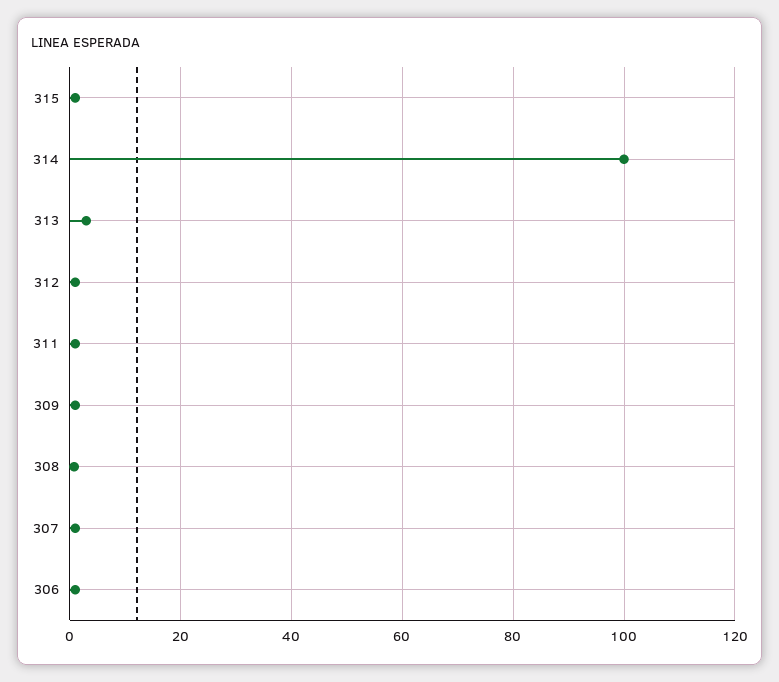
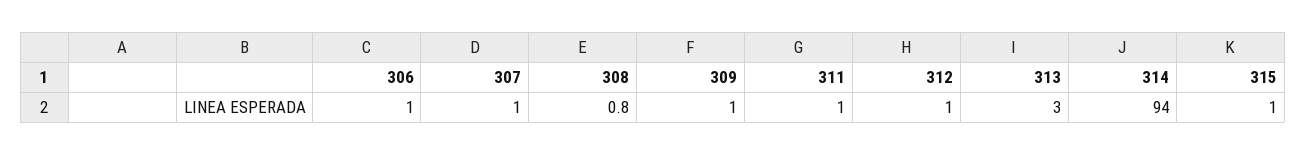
  {
    "315": 1,
-   "314": 100,
+   "314": 94,
    "313": 3,
    "312": 1,
    "311": 1,
    "309": 1,
    "308": 0.8,
    "307": 1,
    "306": 1
  }

